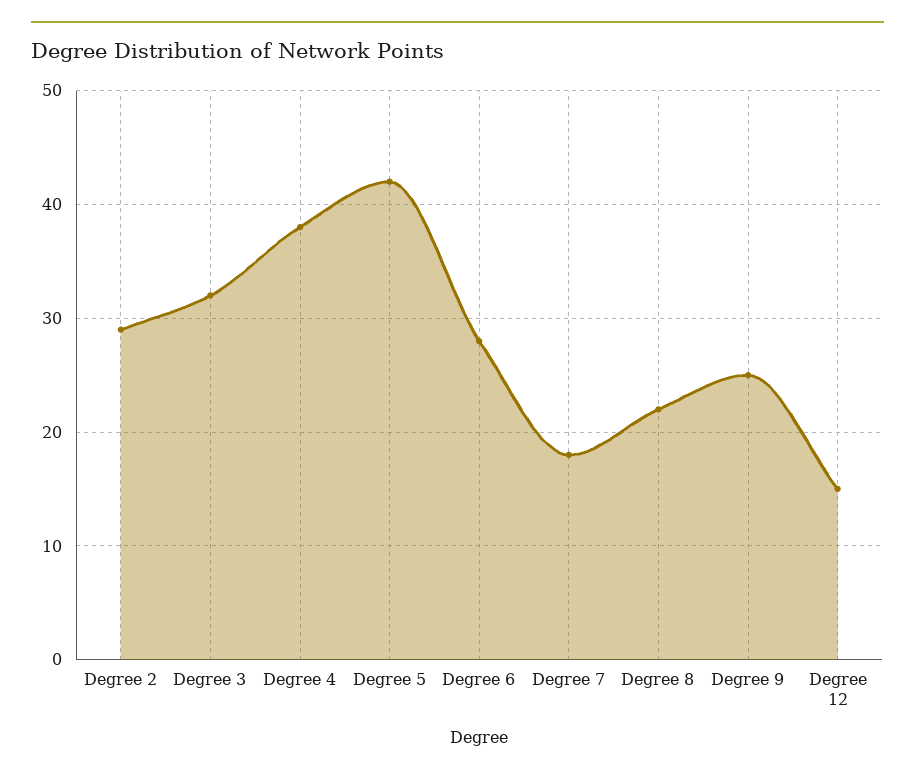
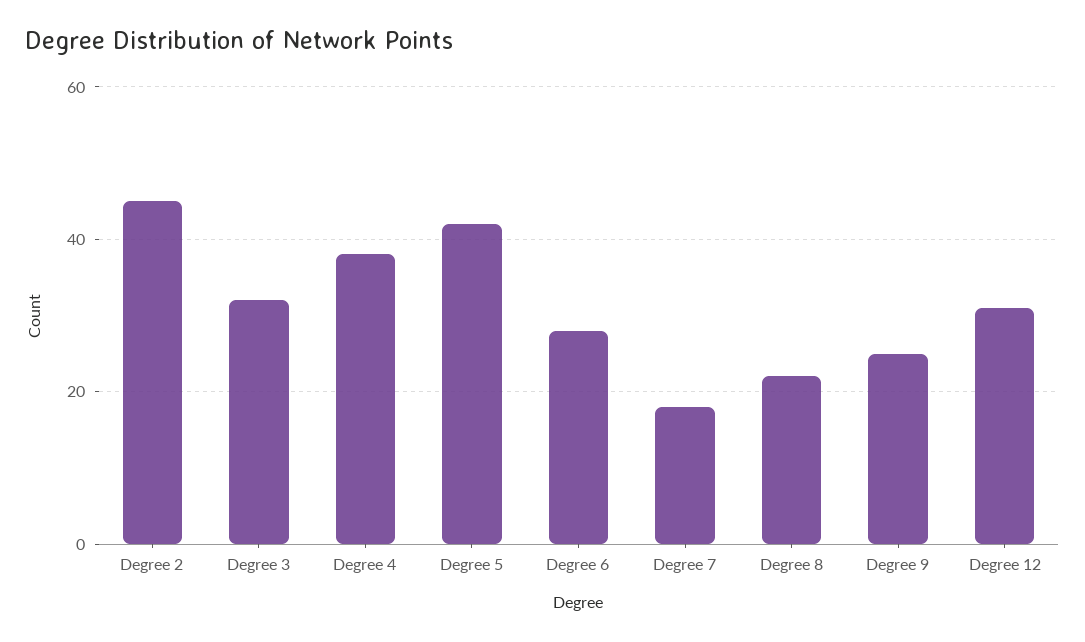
  {
-   "Degree 2": 29,
+   "Degree 2": 45,
    "Degree 3": 32,
    "Degree 4": 38,
    "Degree 5": 42,
    "Degree 6": 28,
    "Degree 7": 18,
    "Degree 8": 22,
    "Degree 9": 25,
-   "Degree 12": 15
+   "Degree 12": 30
  }

